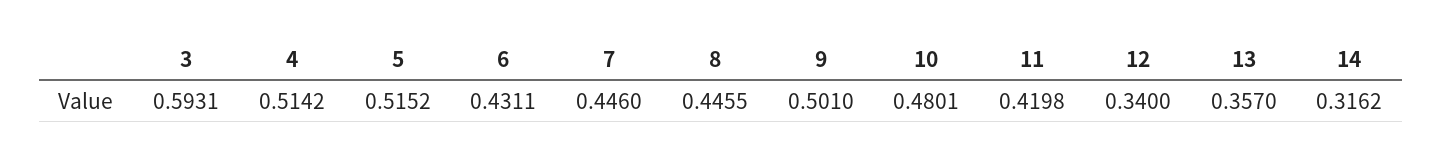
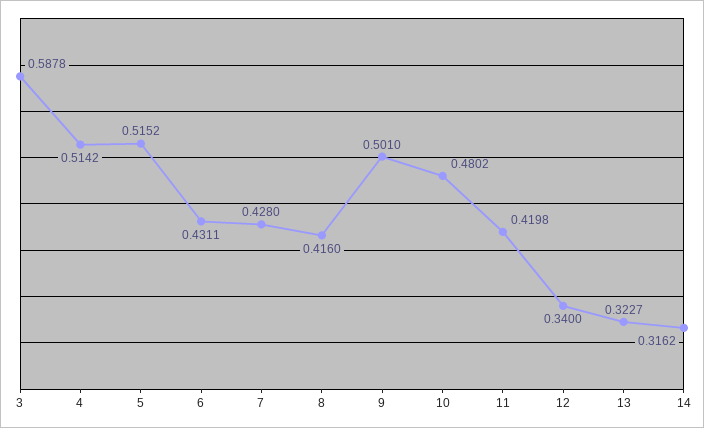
  {
-   "3": 0.5931,
+   "3": 0.5878,
    "4": 0.5142,
    "5": 0.5152,
    "6": 0.4311,
-   "7": 0.446,
+   "7": 0.428,
-   "8": 0.4455,
+   "8": 0.416,
    "9": 0.501,
-   "10": 0.4801,
+   "10": 0.4802,
    "11": 0.4198,
    "12": 0.34,
-   "13": 0.357,
+   "13": 0.3227,
    "14": 0.3162
  }

